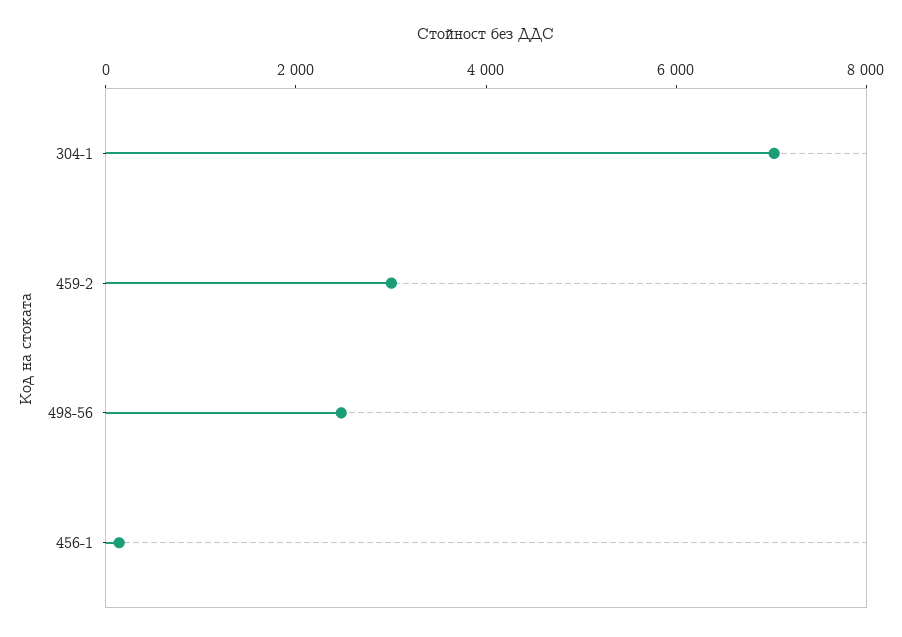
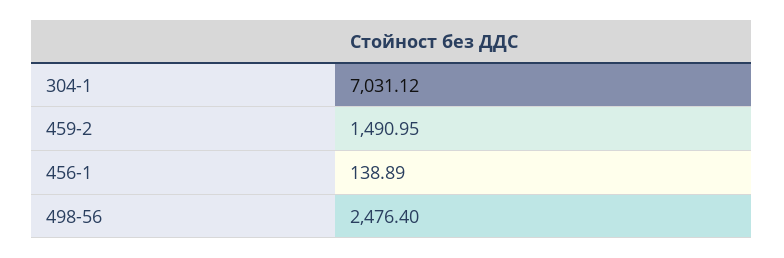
  {
    "304-1": 7031.12,
-   "459-2": 3000,
+   "459-2": 1490.95,
    "498-56": 2476.4,
    "456-1": 138.89
  }

